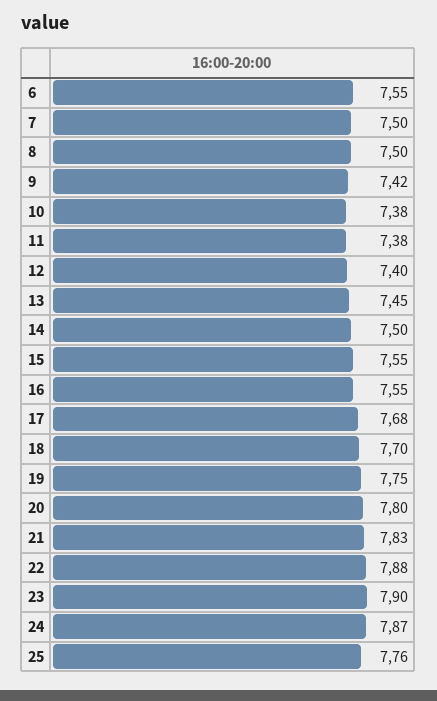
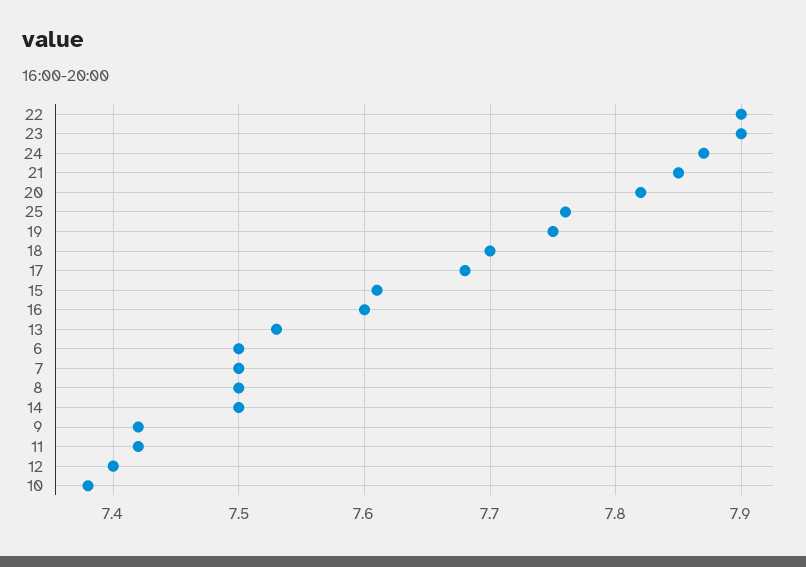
  {
-   "6": 7.55,
+   "6": 7.5,
    "7": 7.5,
    "8": 7.5,
    "9": 7.42,
    "10": 7.38,
-   "11": 7.38,
+   "11": 7.42,
    "12": 7.4,
-   "13": 7.45,
+   "13": 7.53,
    "14": 7.5,
-   "15": 7.55,
+   "15": 7.61,
-   "16": 7.55,
+   "16": 7.6,
    "17": 7.68,
    "18": 7.7,
    "19": 7.75,
-   "20": 7.8,
+   "20": 7.82,
-   "21": 7.83,
+   "21": 7.85,
-   "22": 7.88,
+   "22": 7.9,
    "23": 7.9,
    "24": 7.87,
    "25": 7.76
  }

